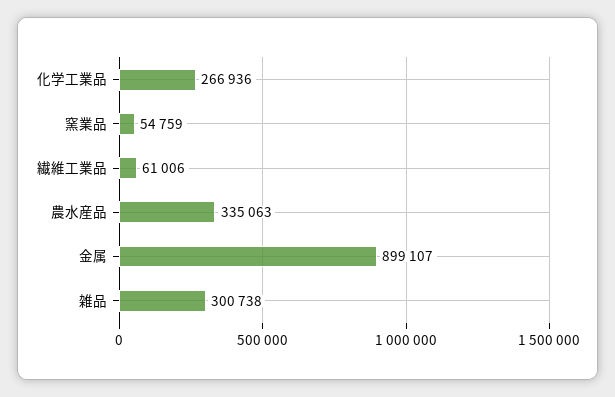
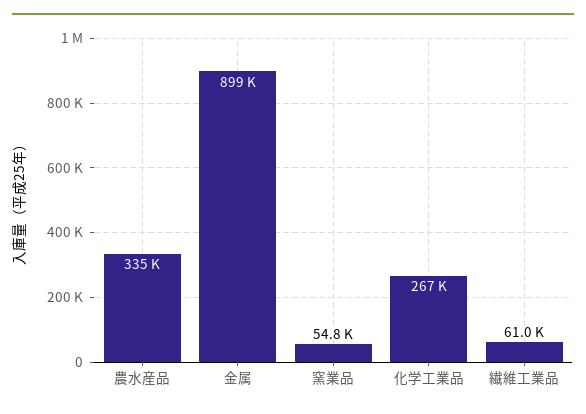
  {
    "化学工業品": 266936,
    "窯業品": 54759,
    "繊維工業品": 61006,
    "農水産品": 335063,
-   "金属": 899107,
+   "金属": 899107
-   "雑品": 300738
  }

